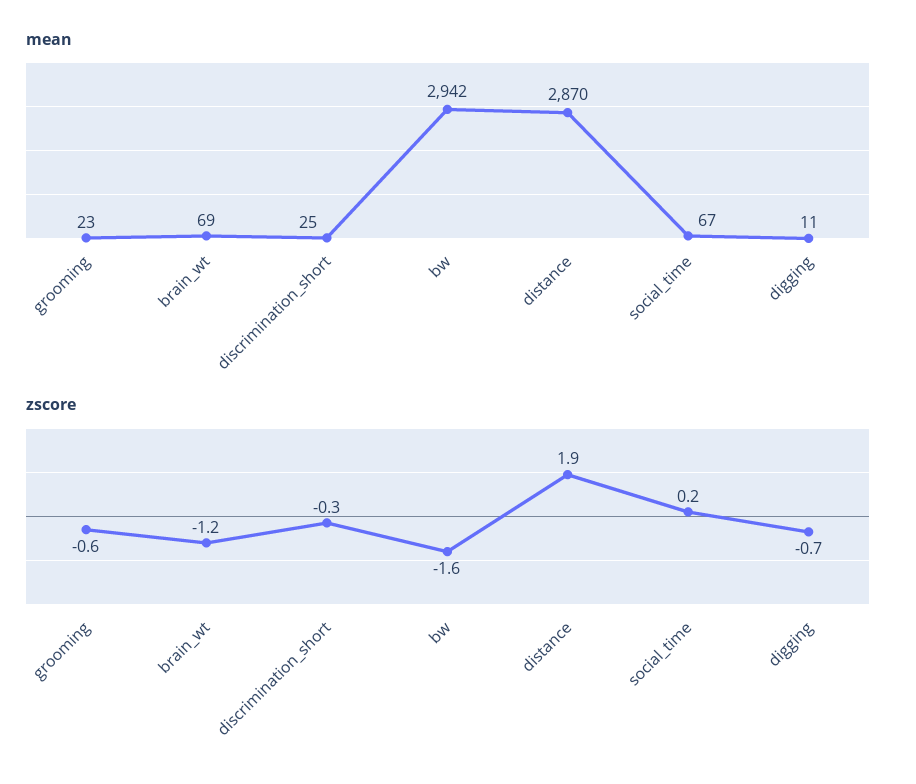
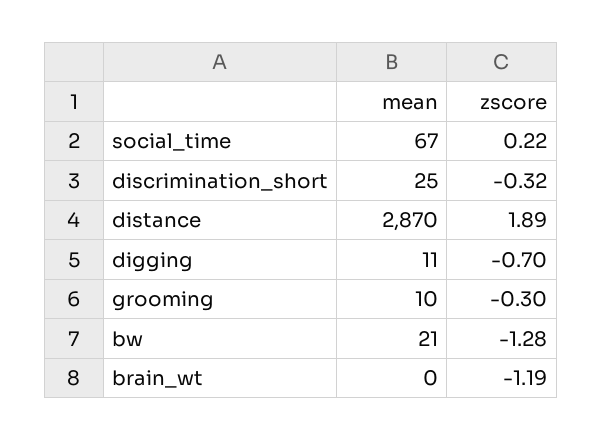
  {
    "mean": {
-     "grooming": 23,
+     "grooming": 10,
-     "brain_wt": 69,
+     "brain_wt": 0,
      "discrimination_short": 25,
-     "bw": 2942,
+     "bw": 21,
      "distance": 2870,
      "social_time": 67,
      "digging": 11
    },
    "zscore": {
-     "grooming": -0.6,
+     "grooming": -0.3,
      "brain_wt": -1.19,
      "discrimination_short": -0.32,
-     "bw": -1.6,
+     "bw": -1.28,
      "distance": 1.89,
      "social_time": 0.22,
      "digging": -0.7
    }
  }

